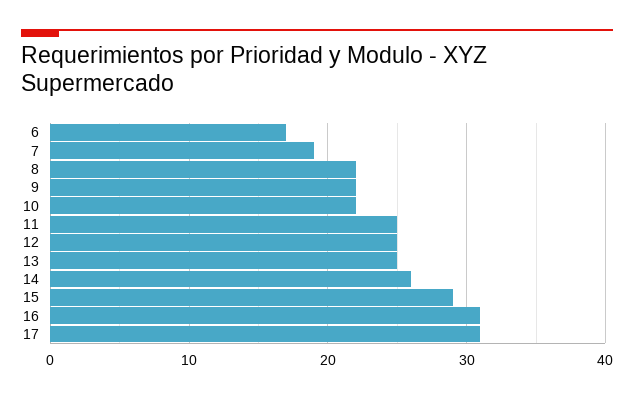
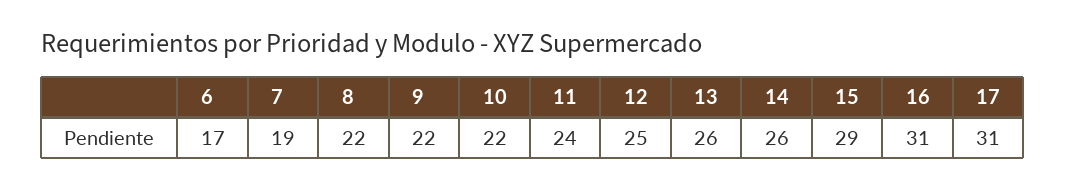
  {
    "6": 17,
    "7": 19,
    "8": 22,
    "9": 22,
    "10": 22,
-   "11": 25,
+   "11": 24,
    "12": 25,
-   "13": 25,
+   "13": 26,
    "14": 26,
    "15": 29,
    "16": 31,
    "17": 31
  }

